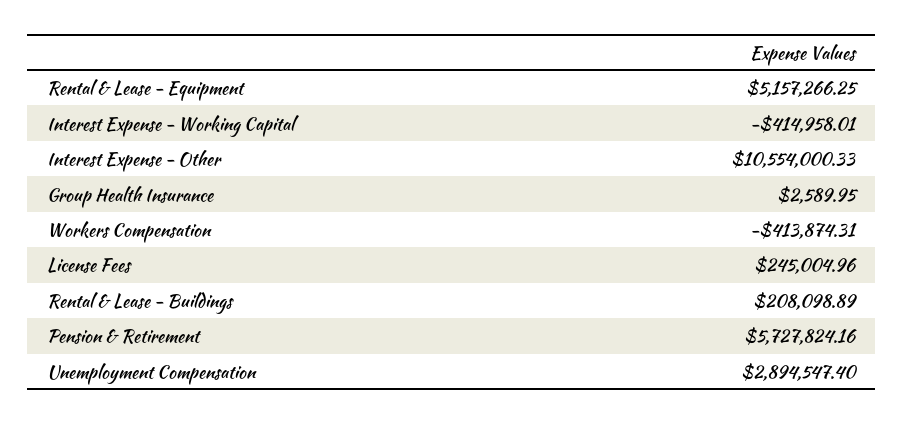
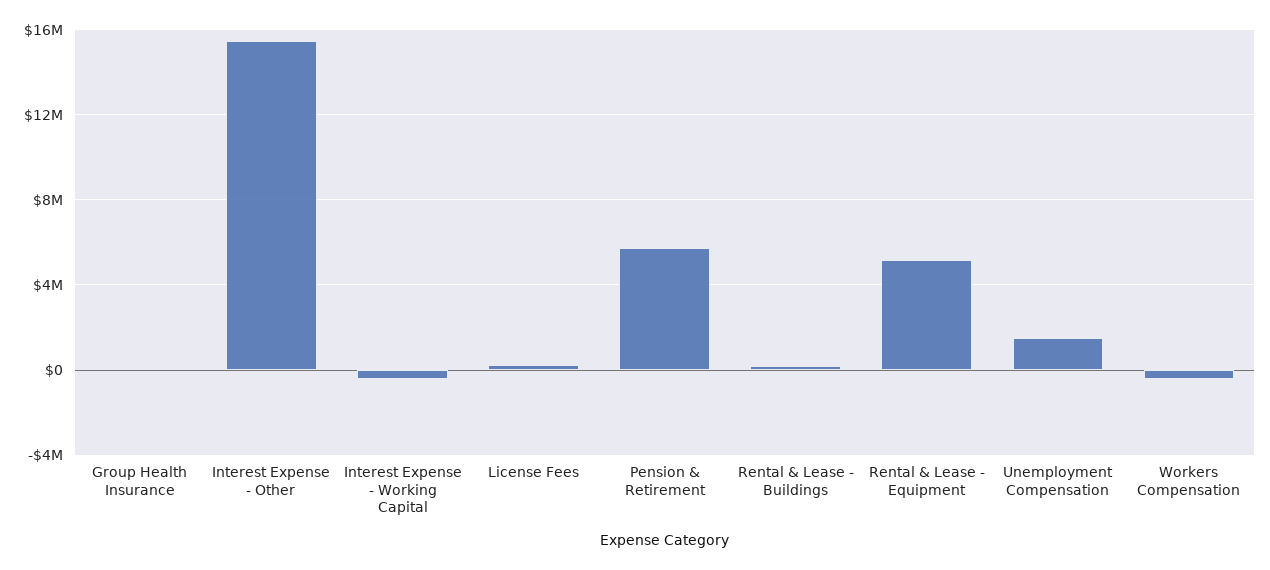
  {
    "Rental & Lease - Equipment": 5157266.25,
    "Interest Expense - Working Capital": -414958.01,
-   "Interest Expense - Other": 10554000.33,
+   "Interest Expense - Other": 15500000,
    "Group Health Insurance": 2589.95,
    "Workers Compensation": -413874.31,
    "License Fees": 245004.96,
    "Rental & Lease - Buildings": 208098.89,
    "Pension & Retirement": 5727824.16,
-   "Unemployment Compensation": 2894547.4
+   "Unemployment Compensation": 1500000
  }

